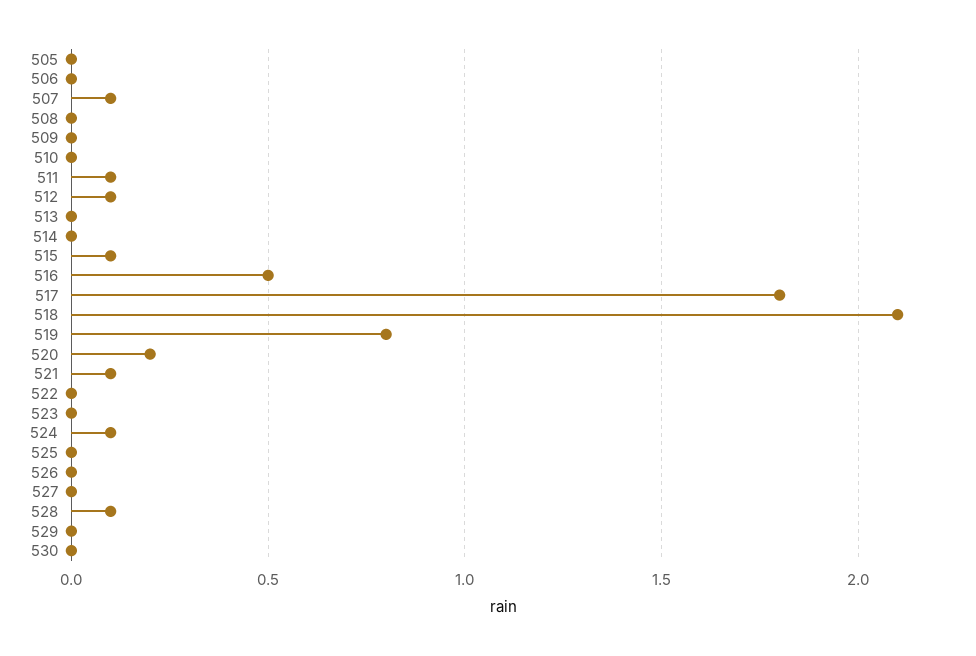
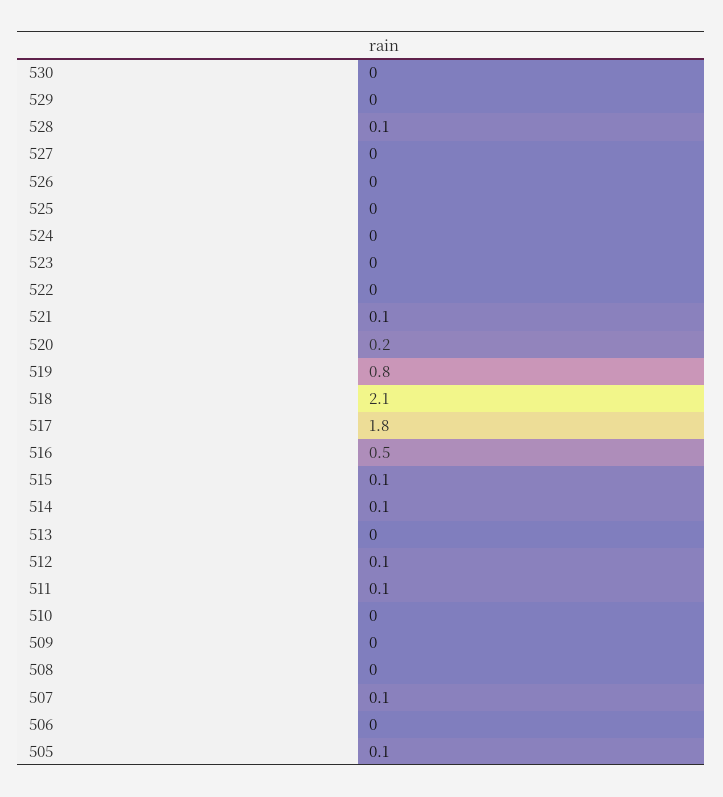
  {
-   "505": 0,
+   "505": 0.1,
    "506": 0,
    "507": 0.1,
    "508": 0,
    "509": 0,
    "510": 0,
    "511": 0.1,
    "512": 0.1,
    "513": 0,
-   "514": 0,
+   "514": 0.1,
    "515": 0.1,
    "516": 0.5,
    "517": 1.8,
    "518": 2.1,
    "519": 0.8,
    "520": 0.2,
    "521": 0.1,
    "522": 0,
    "523": 0,
-   "524": 0.1,
+   "524": 0,
    "525": 0,
    "526": 0,
    "527": 0,
    "528": 0.1,
    "529": 0,
    "530": 0
  }

